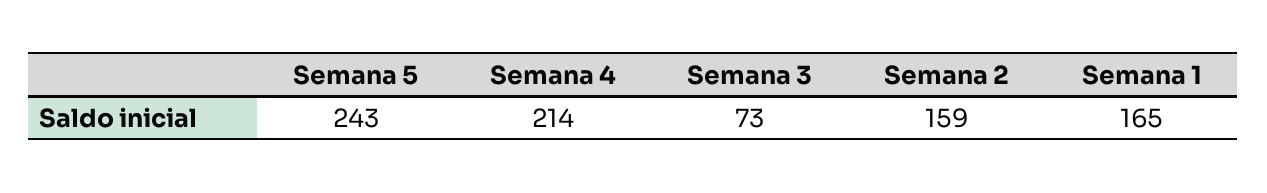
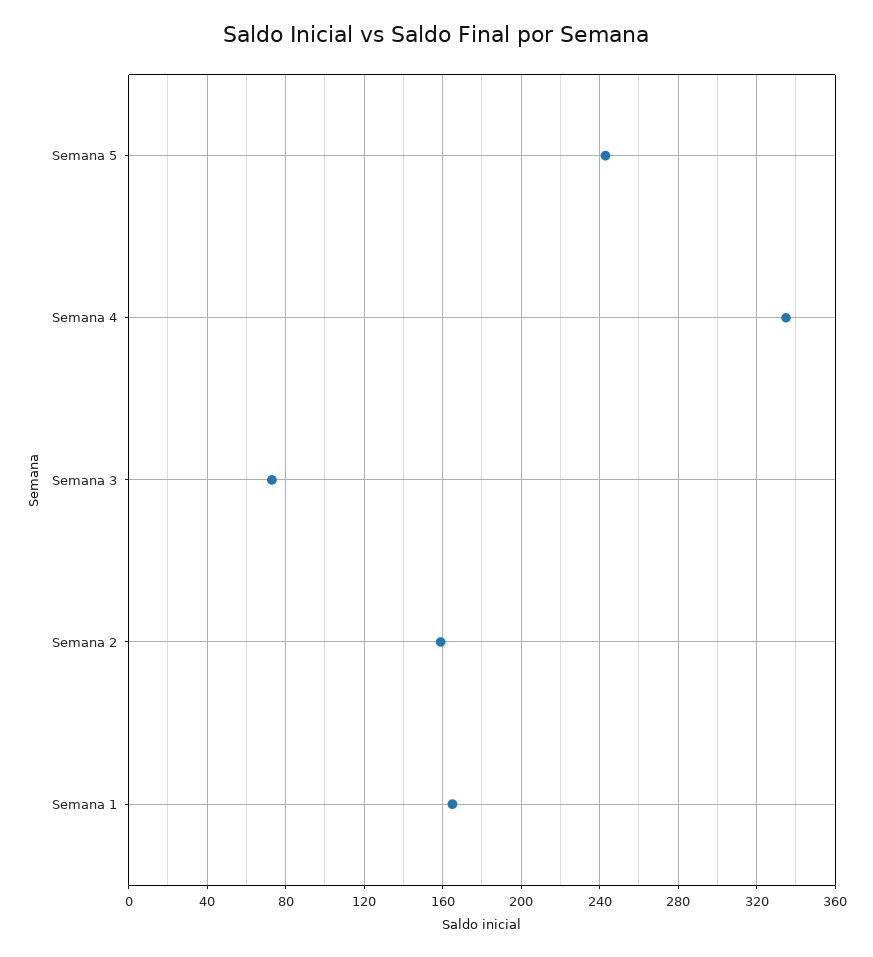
  {
    "Semana 5": 243,
-   "Semana 4": 214,
+   "Semana 4": 335,
    "Semana 3": 73,
    "Semana 2": 159,
    "Semana 1": 165
  }

